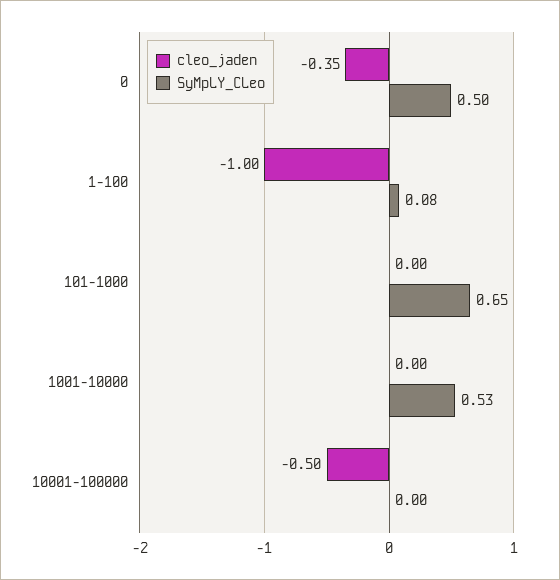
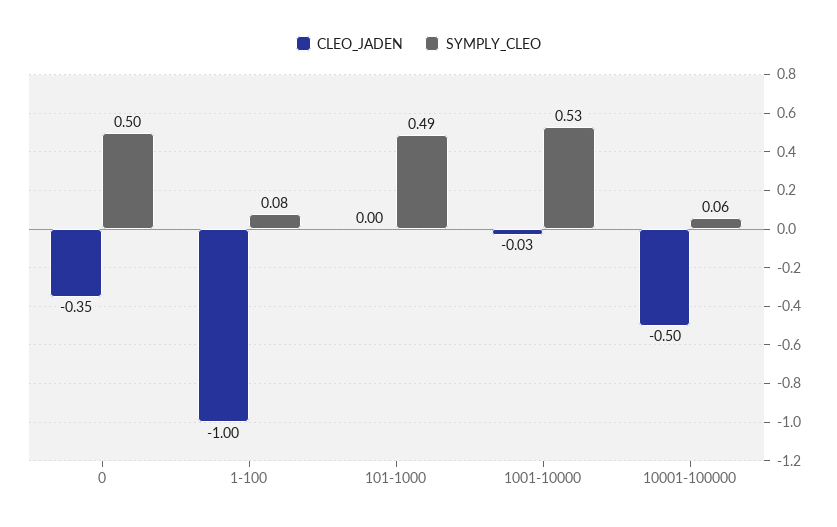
  {
    "cleo_jaden": {
      "0": -0.35,
      "1-100": -1,
      "101-1000": 0,
-     "1001-10000": 0,
+     "1001-10000": -0.03,
      "10001-100000": -0.5
    },
    "SyMpLY_CLeo": {
      "0": 0.5,
      "1-100": 0.08,
-     "101-1000": 0.65,
+     "101-1000": 0.49,
      "1001-10000": 0.53,
-     "10001-100000": 0
+     "10001-100000": 0.06
    }
  }

